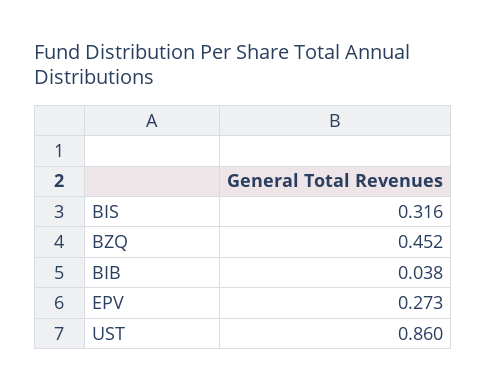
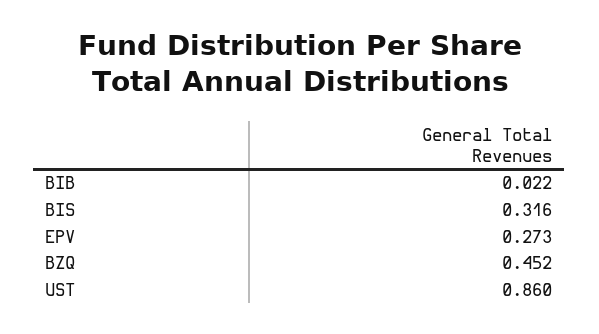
  {
    "BIS": 0.316,
    "BZQ": 0.452,
-   "BIB": 0.038,
+   "BIB": 0.022,
    "EPV": 0.273,
    "UST": 0.86
  }

